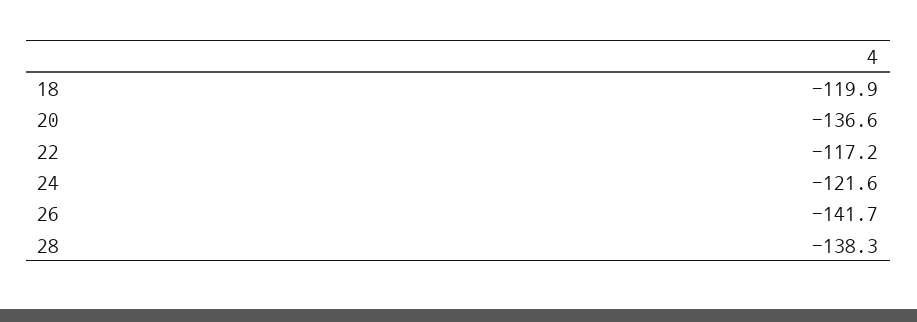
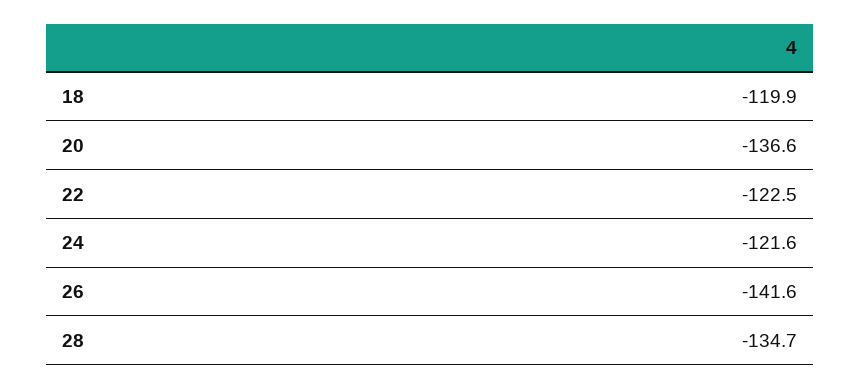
  {
    "18": -119.9,
    "20": -136.6,
-   "22": -117.2,
+   "22": -122.5,
    "24": -121.6,
-   "26": -141.7,
+   "26": -141.6,
-   "28": -138.3
+   "28": -134.7
  }

